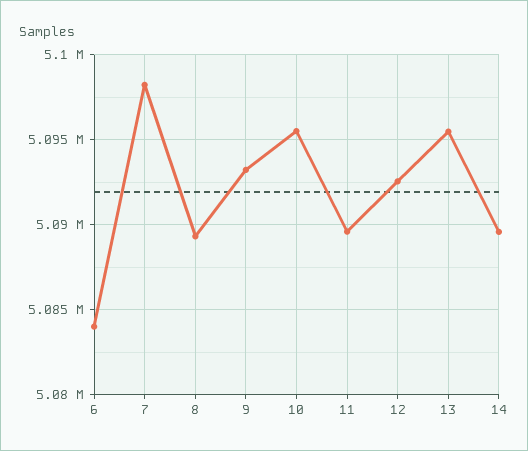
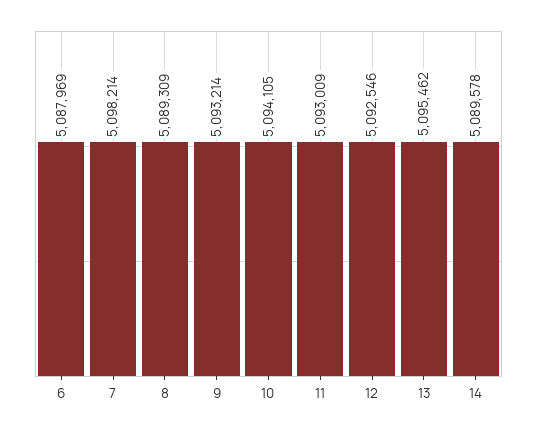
  {
-   "6": 5084000,
+   "6": 5087969,
    "7": 5098214,
    "8": 5089309,
    "9": 5093214,
-   "10": 5095500,
+   "10": 5094105,
-   "11": 5089500,
+   "11": 5093009,
    "12": 5092546,
    "13": 5095462,
    "14": 5089578
  }

